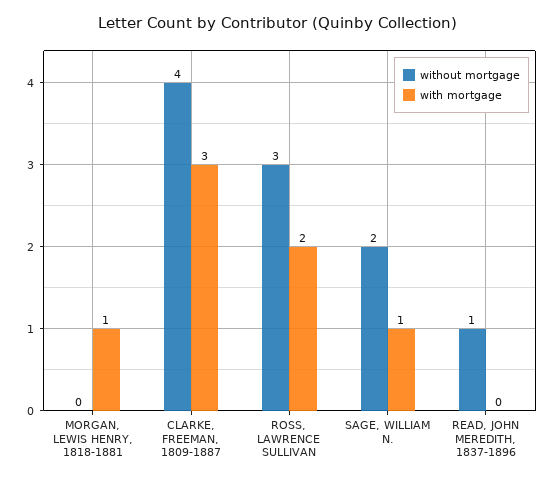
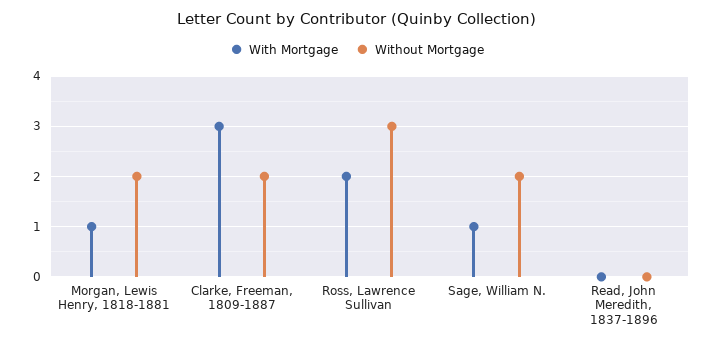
  {
    "without mortgage": {
-     "MORGAN, LEWIS HENRY, 1818-1881": 0,
+     "MORGAN, LEWIS HENRY, 1818-1881": 2,
-     "CLARKE, FREEMAN, 1809-1887": 4,
+     "CLARKE, FREEMAN, 1809-1887": 2,
      "ROSS, LAWRENCE SULLIVAN": 3,
      "SAGE, WILLIAM N.": 2,
-     "READ, JOHN MEREDITH, 1837-1896": 1
+     "READ, JOHN MEREDITH, 1837-1896": 0
    },
    "with mortgage": {
      "MORGAN, LEWIS HENRY, 1818-1881": 1,
      "CLARKE, FREEMAN, 1809-1887": 3,
      "ROSS, LAWRENCE SULLIVAN": 2,
      "SAGE, WILLIAM N.": 1,
      "READ, JOHN MEREDITH, 1837-1896": 0
    }
  }

